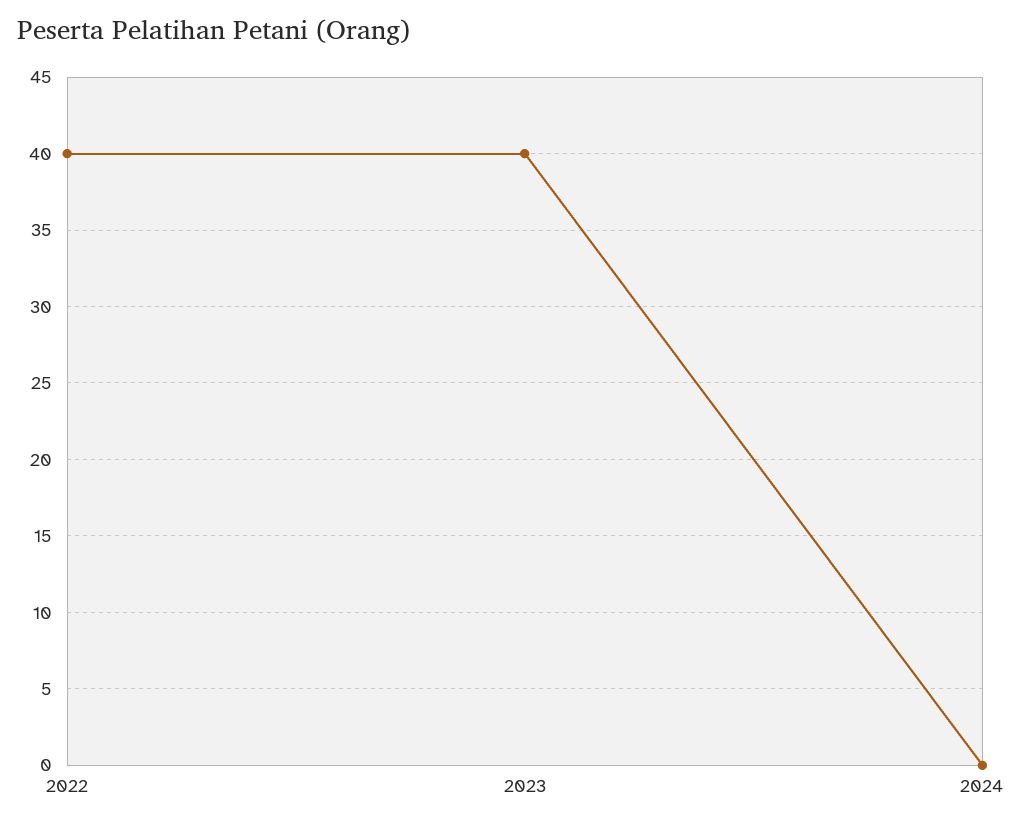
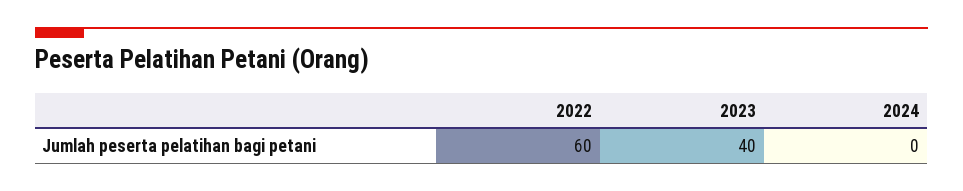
  {
-   "2022": 40,
+   "2022": 60,
    "2023": 40,
    "2024": 0
  }

